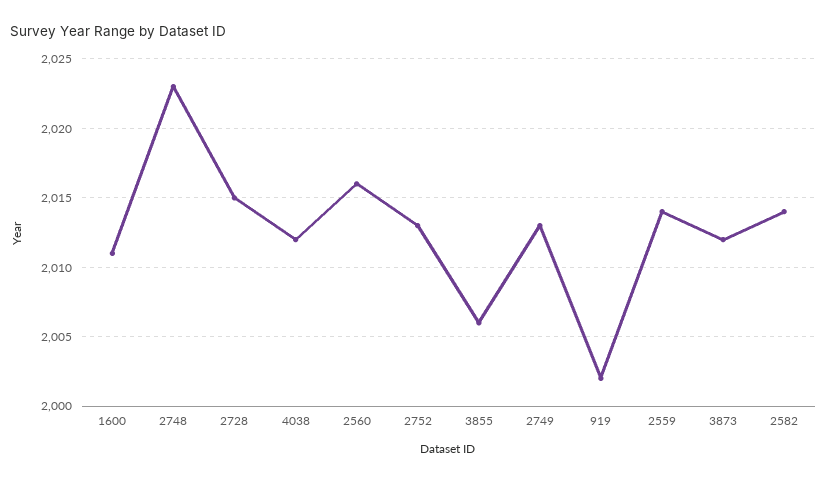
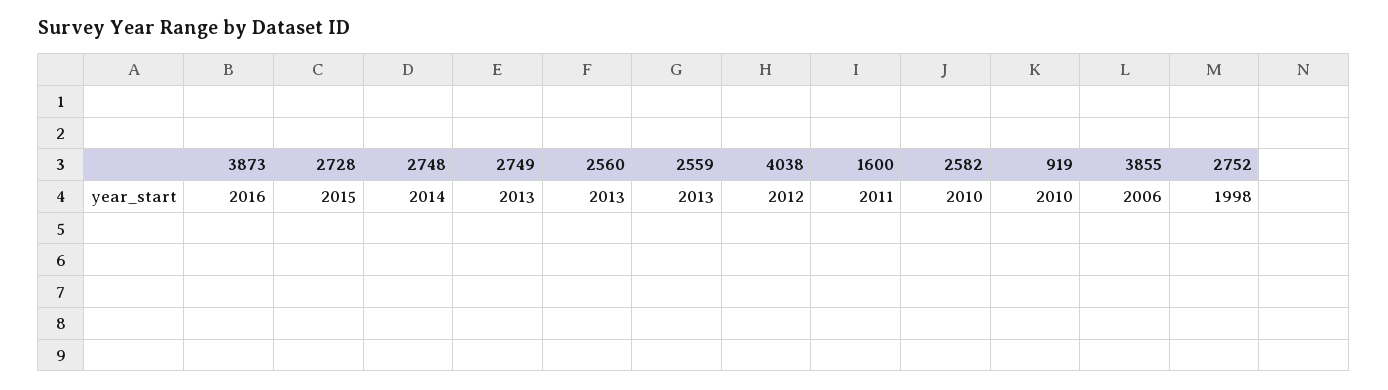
  {
    "1600": 2011,
-   "2748": 2023,
+   "2748": 2014,
    "2728": 2015,
    "4038": 2012,
-   "2560": 2016,
+   "2560": 2013,
-   "2752": 2013,
+   "2752": 1998,
    "3855": 2006,
    "2749": 2013,
-   "919": 2002,
+   "919": 2010,
-   "2559": 2014,
+   "2559": 2013,
-   "3873": 2012,
+   "3873": 2016,
-   "2582": 2014
+   "2582": 2010
  }

